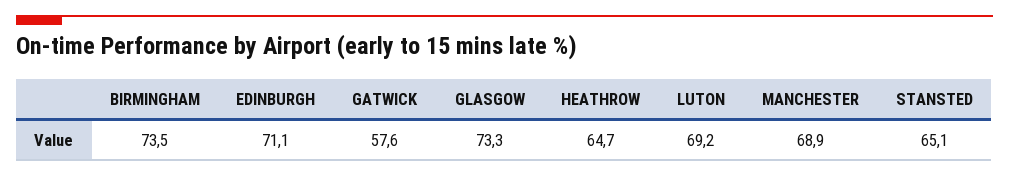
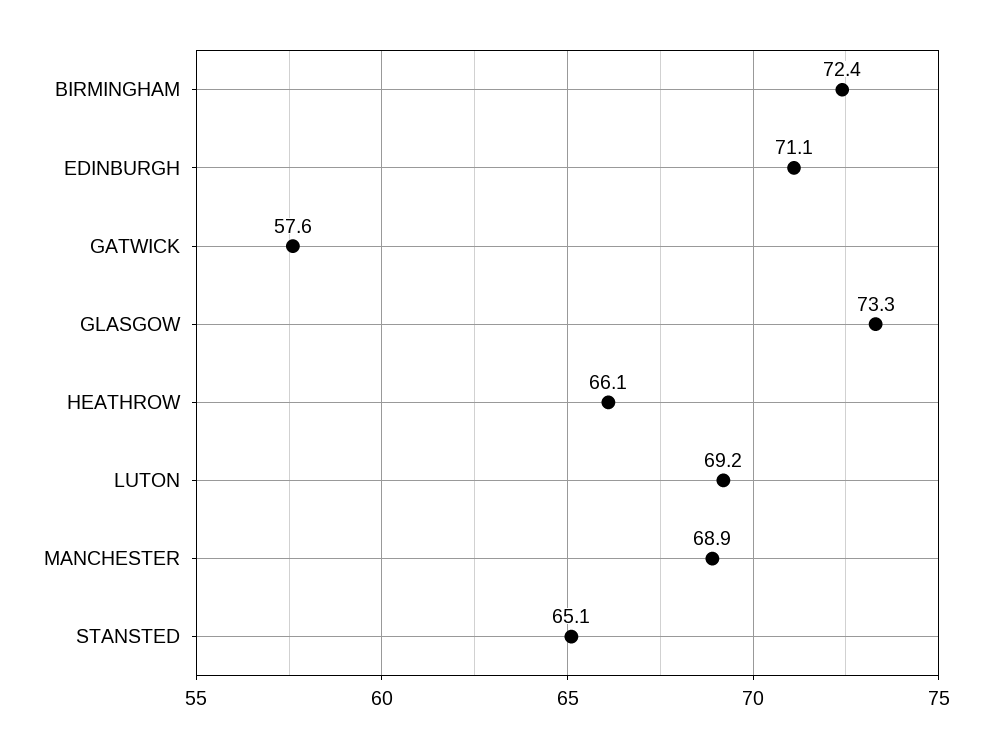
  {
-   "BIRMINGHAM": 73.5,
+   "BIRMINGHAM": 72.4,
    "EDINBURGH": 71.1,
    "GATWICK": 57.6,
    "GLASGOW": 73.3,
-   "HEATHROW": 64.7,
+   "HEATHROW": 66.1,
    "LUTON": 69.2,
    "MANCHESTER": 68.9,
    "STANSTED": 65.1
  }

